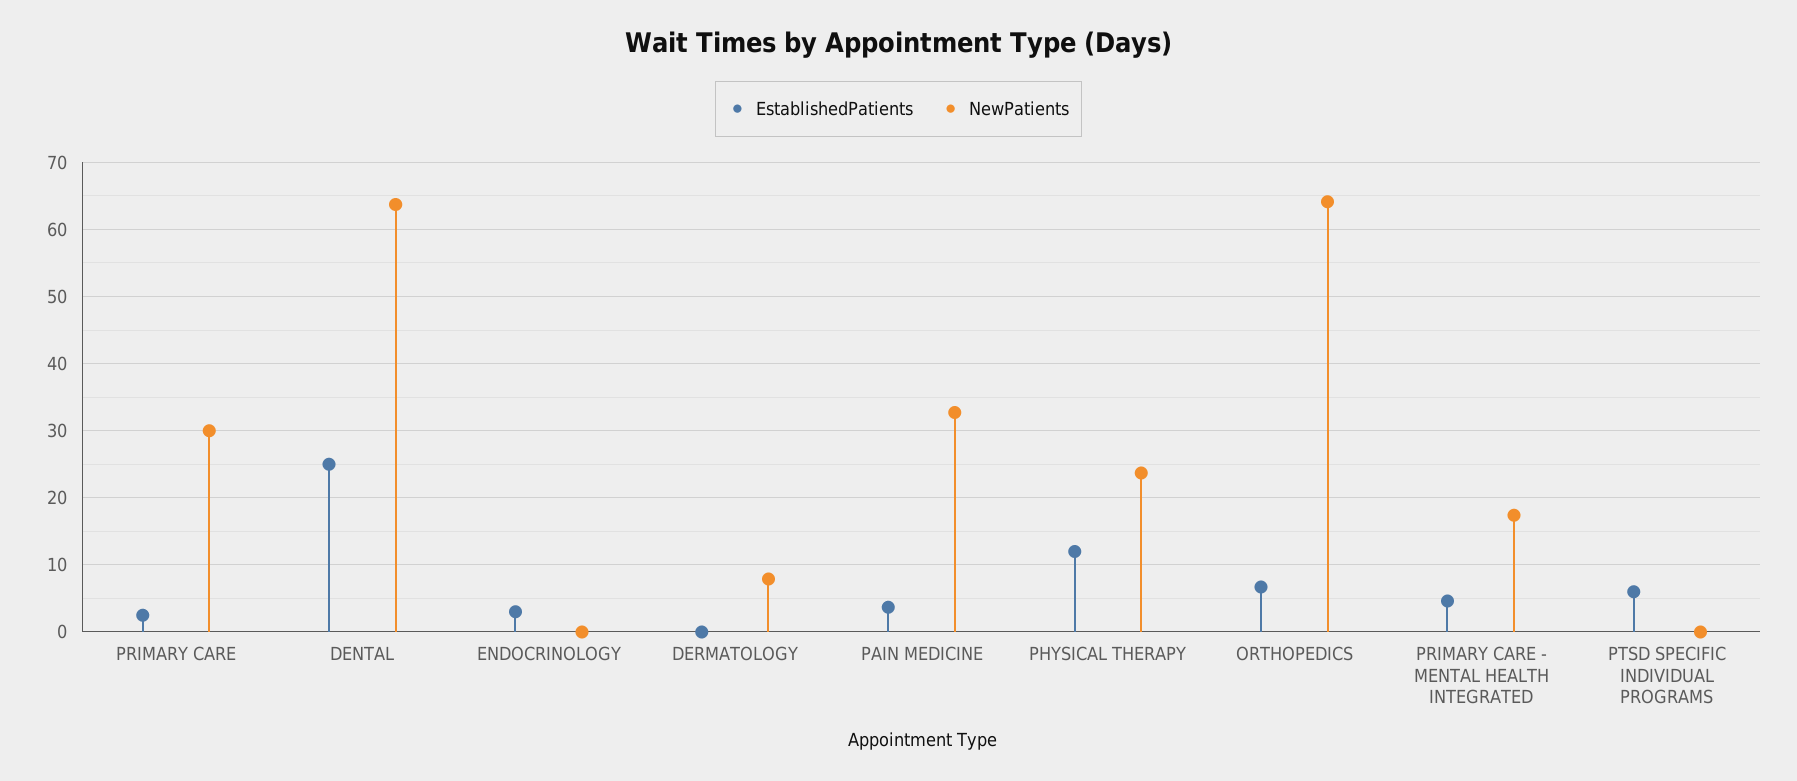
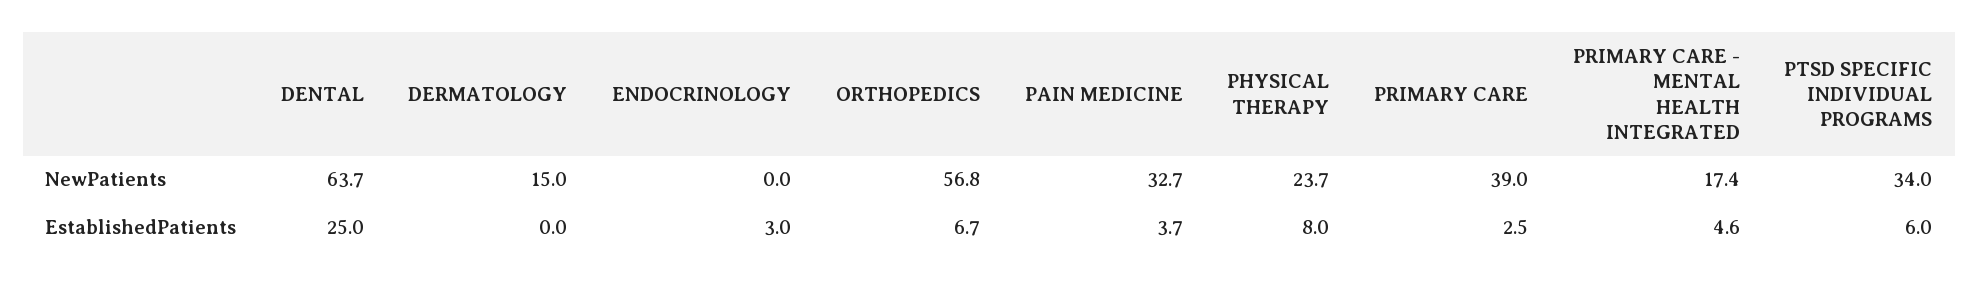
  {
    "EstablishedPatients": {
      "PRIMARY CARE": 2.5,
      "DENTAL": 25,
      "ENDOCRINOLOGY": 3,
      "DERMATOLOGY": 0,
      "PAIN MEDICINE": 3.7,
-     "PHYSICAL THERAPY": 12,
+     "PHYSICAL THERAPY": 8,
      "ORTHOPEDICS": 6.7,
      "PRIMARY CARE - MENTAL HEALTH INTEGRATED": 4.6,
      "PTSD SPECIFIC INDIVIDUAL PROGRAMS": 6
    },
    "NewPatients": {
-     "PRIMARY CARE": 30,
+     "PRIMARY CARE": 39,
      "DENTAL": 63.7,
      "ENDOCRINOLOGY": 0,
-     "DERMATOLOGY": 8,
+     "DERMATOLOGY": 15,
      "PAIN MEDICINE": 32.7,
      "PHYSICAL THERAPY": 23.7,
-     "ORTHOPEDICS": 64,
+     "ORTHOPEDICS": 56.8,
      "PRIMARY CARE - MENTAL HEALTH INTEGRATED": 17.4,
-     "PTSD SPECIFIC INDIVIDUAL PROGRAMS": 0
+     "PTSD SPECIFIC INDIVIDUAL PROGRAMS": 34
    }
  }

